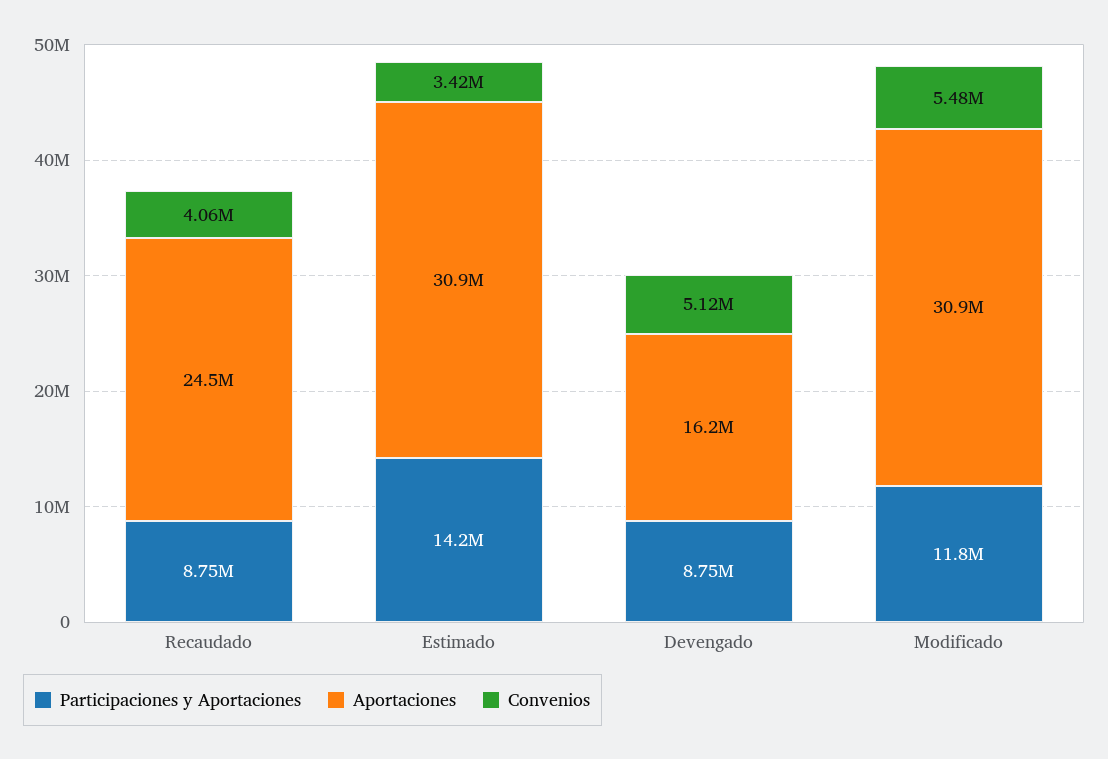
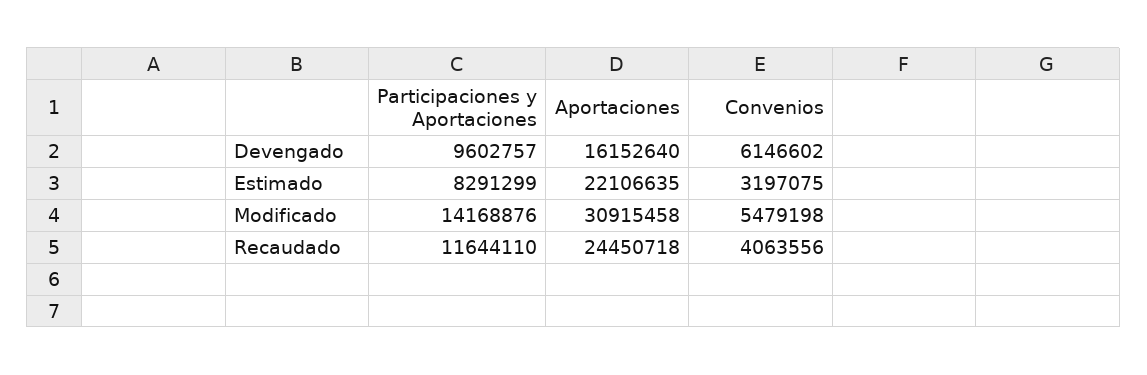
  {
    "Participaciones y Aportaciones": {
-     "Recaudado": 8750000,
+     "Recaudado": 11644110,
-     "Estimado": 14200000,
+     "Estimado": 8291299,
-     "Devengado": 8750000,
+     "Devengado": 9602757,
-     "Modificado": 11800000
+     "Modificado": 14168876
    },
    "Aportaciones": {
      "Recaudado": 24450718,
-     "Estimado": 30900000,
+     "Estimado": 22106635,
      "Devengado": 16152640,
      "Modificado": 30915458
    },
    "Convenios": {
      "Recaudado": 4063556,
-     "Estimado": 3420000,
+     "Estimado": 3197075,
-     "Devengado": 5120000,
+     "Devengado": 6146602,
      "Modificado": 5479198
    }
  }

